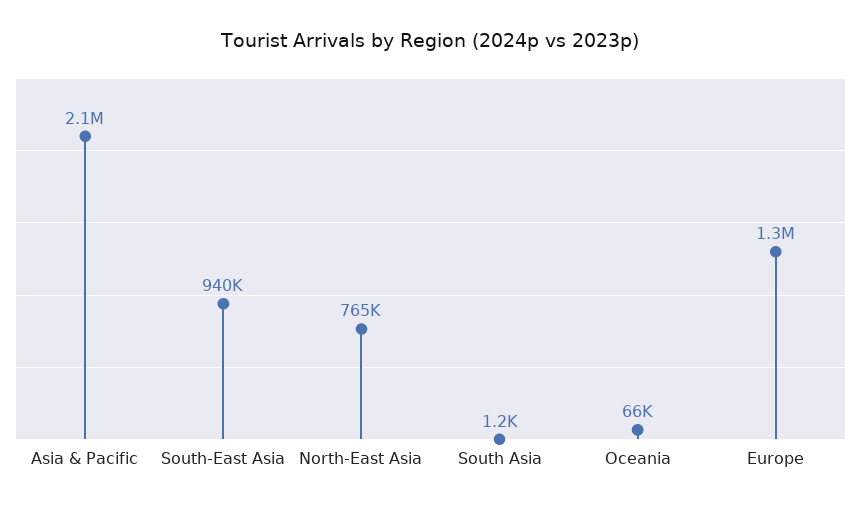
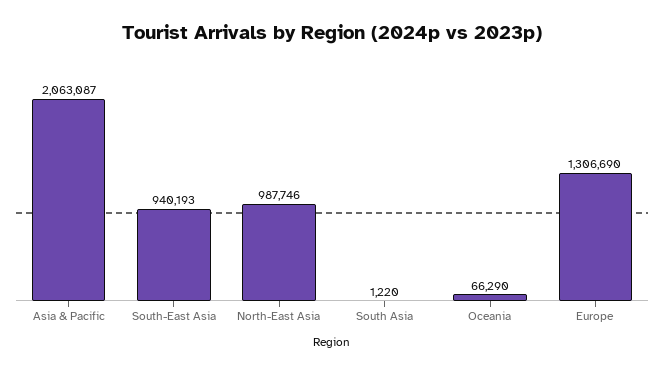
  {
    "Asia & Pacific": 2063087,
    "South-East Asia": 940193,
-   "North-East Asia": 765000,
+   "North-East Asia": 987746,
    "South Asia": 1220,
    "Oceania": 66290,
    "Europe": 1306690
  }

